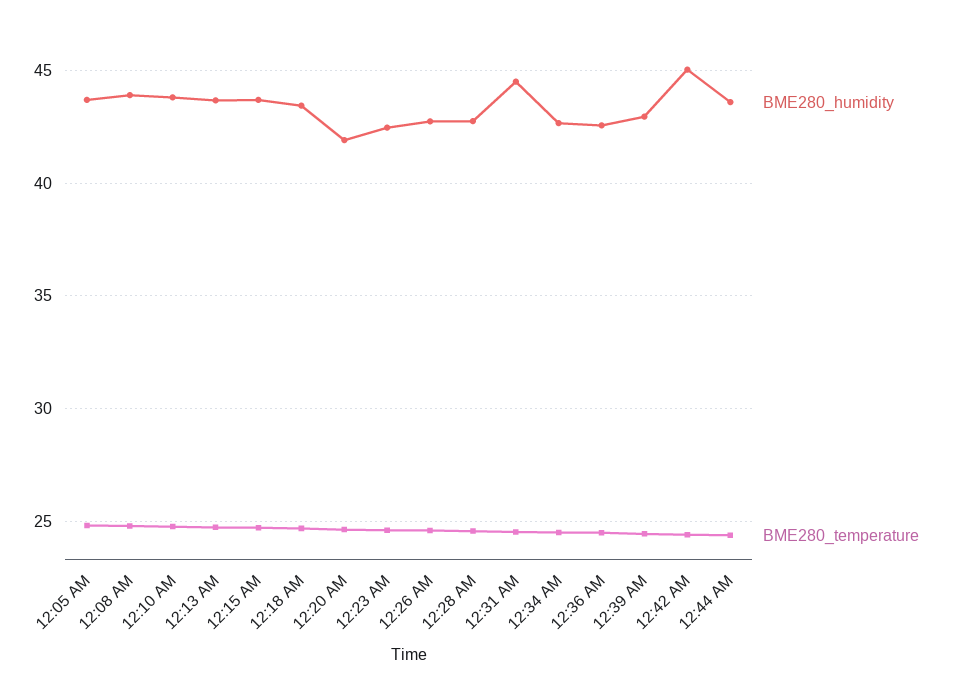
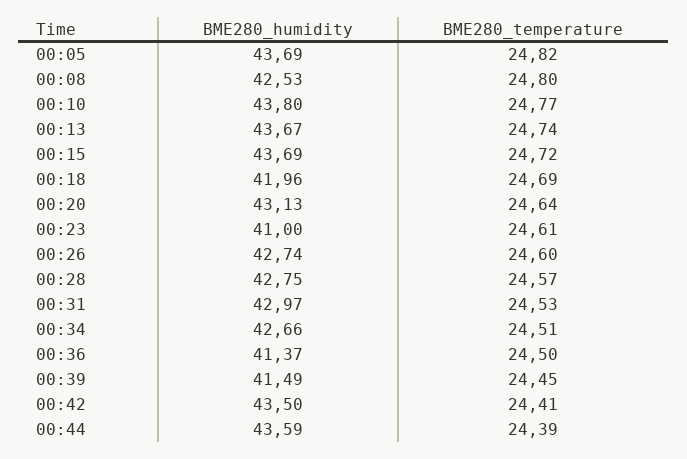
  {
    "BME280_humidity": {
      "12:05 AM": 43.69,
-     "12:08 AM": 44,
+     "12:08 AM": 42.53,
      "12:10 AM": 43.8,
      "12:13 AM": 43.67,
      "12:15 AM": 43.69,
-     "12:18 AM": 43.5,
+     "12:18 AM": 41.96,
-     "12:20 AM": 42,
+     "12:20 AM": 43.13,
-     "12:23 AM": 42.5,
+     "12:23 AM": 41,
      "12:26 AM": 42.74,
      "12:28 AM": 42.75,
-     "12:31 AM": 44.5,
+     "12:31 AM": 42.97,
      "12:34 AM": 42.66,
-     "12:36 AM": 42.5,
+     "12:36 AM": 41.37,
-     "12:39 AM": 43,
+     "12:39 AM": 41.49,
-     "12:42 AM": 45,
+     "12:42 AM": 43.5,
      "12:44 AM": 43.59
    },
    "BME280_temperature": {
      "12:05 AM": 24.82,
      "12:08 AM": 24.8,
      "12:10 AM": 24.77,
      "12:13 AM": 24.74,
      "12:15 AM": 24.72,
      "12:18 AM": 24.69,
      "12:20 AM": 24.64,
      "12:23 AM": 24.61,
      "12:26 AM": 24.6,
      "12:28 AM": 24.57,
      "12:31 AM": 24.53,
      "12:34 AM": 24.51,
      "12:36 AM": 24.5,
      "12:39 AM": 24.45,
      "12:42 AM": 24.41,
      "12:44 AM": 24.39
    }
  }

